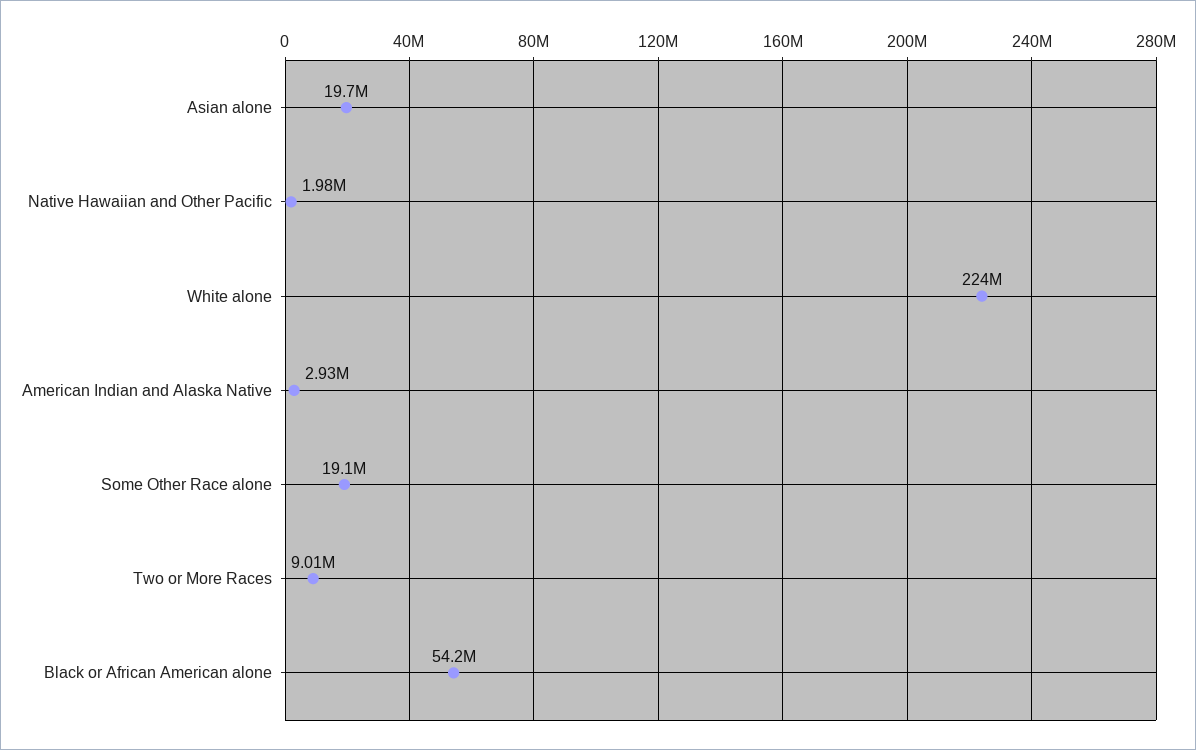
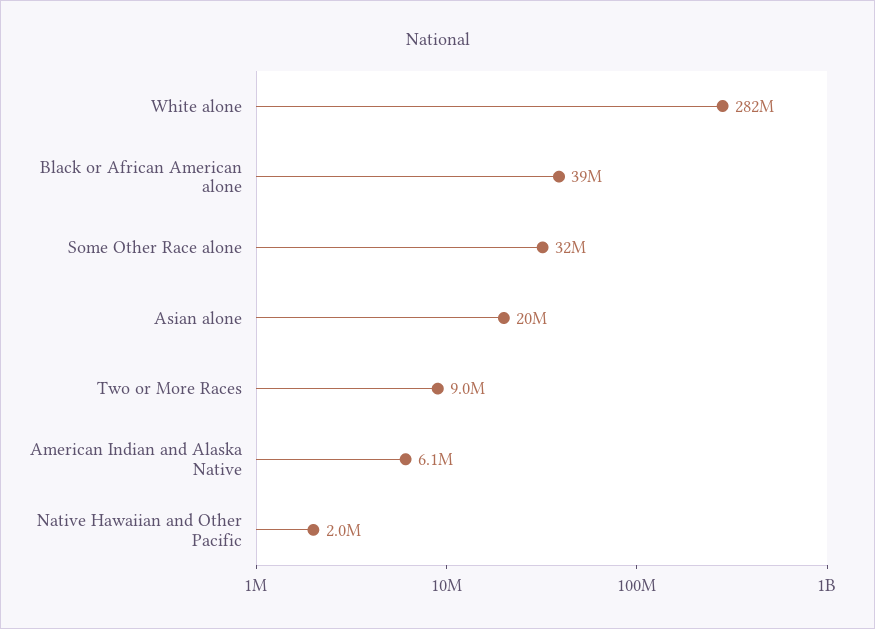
  {
    "Asian alone": 19700000,
    "Native Hawaiian and Other Pacific": 1980000,
-   "White alone": 224000000,
+   "White alone": 282000000,
-   "American Indian and Alaska Native": 2930000,
+   "American Indian and Alaska Native": 6100000,
-   "Some Other Race alone": 19100000,
+   "Some Other Race alone": 32000000,
    "Two or More Races": 9010000,
-   "Black or African American alone": 54200000
+   "Black or African American alone": 39000000
  }

